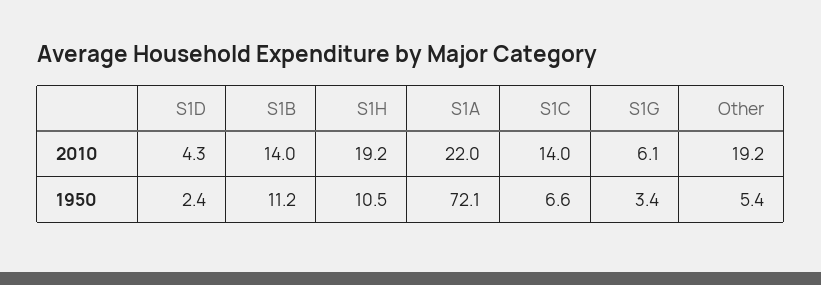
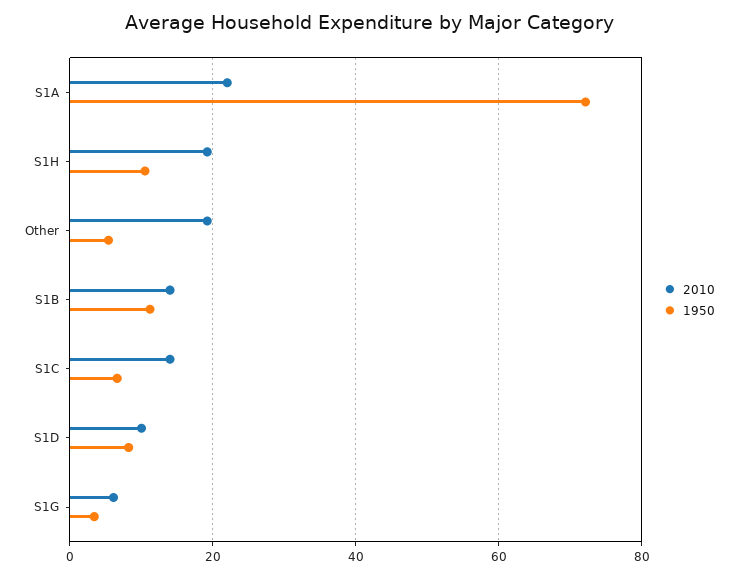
  {
    "2010": {
-     "S1D": 4.3,
+     "S1D": 10,
      "S1B": 14,
      "S1H": 19.2,
      "S1A": 22,
      "S1C": 14,
      "S1G": 6.1,
      "Other": 19.2
    },
    "1950": {
-     "S1D": 2.4,
+     "S1D": 8,
      "S1B": 11.2,
      "S1H": 10.5,
      "S1A": 72.1,
      "S1C": 6.6,
      "S1G": 3.4,
      "Other": 5.4
    }
  }

